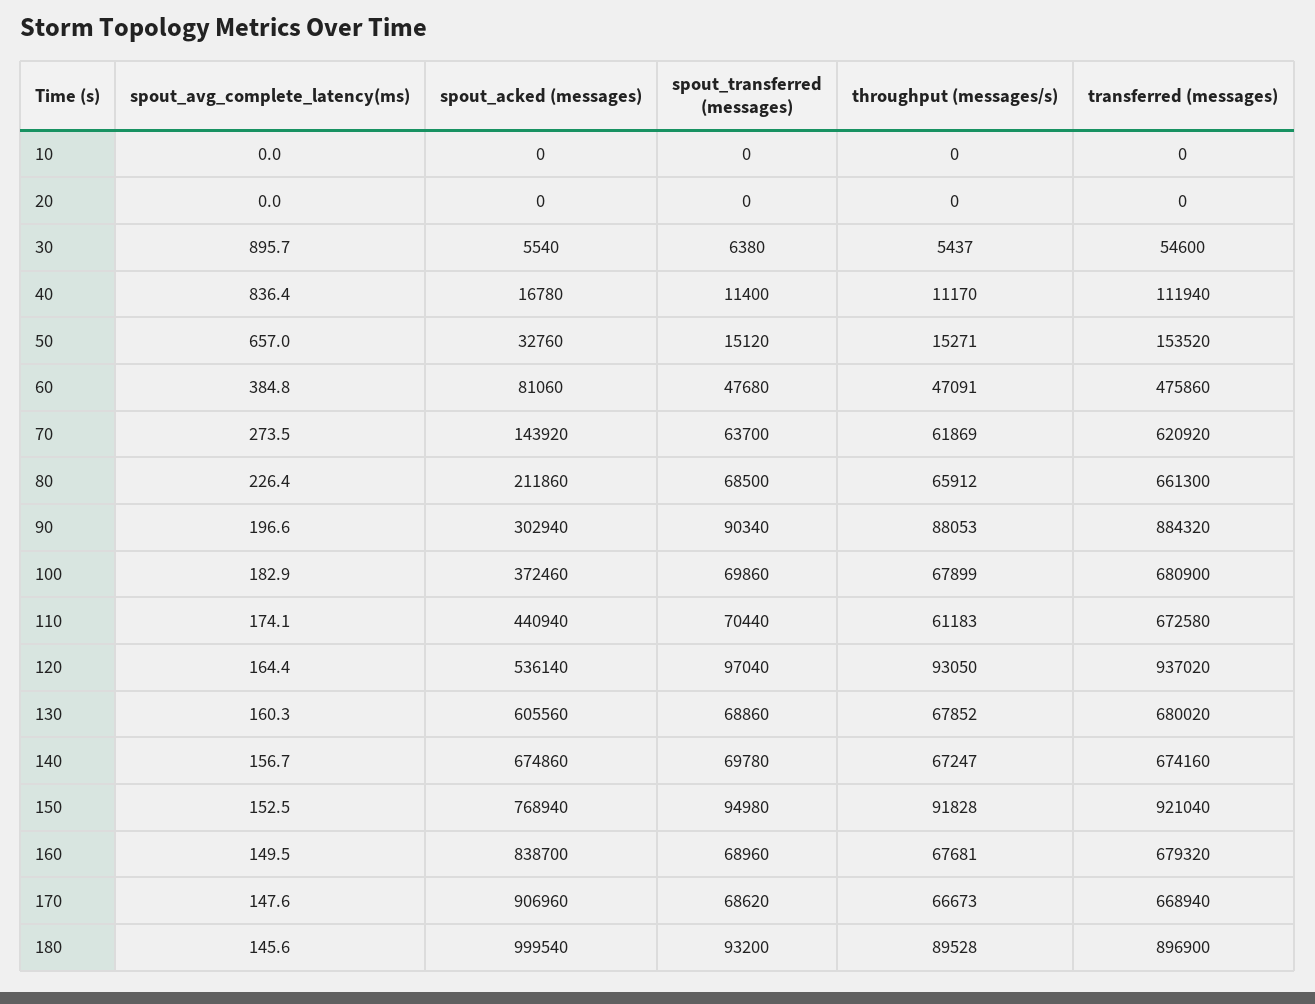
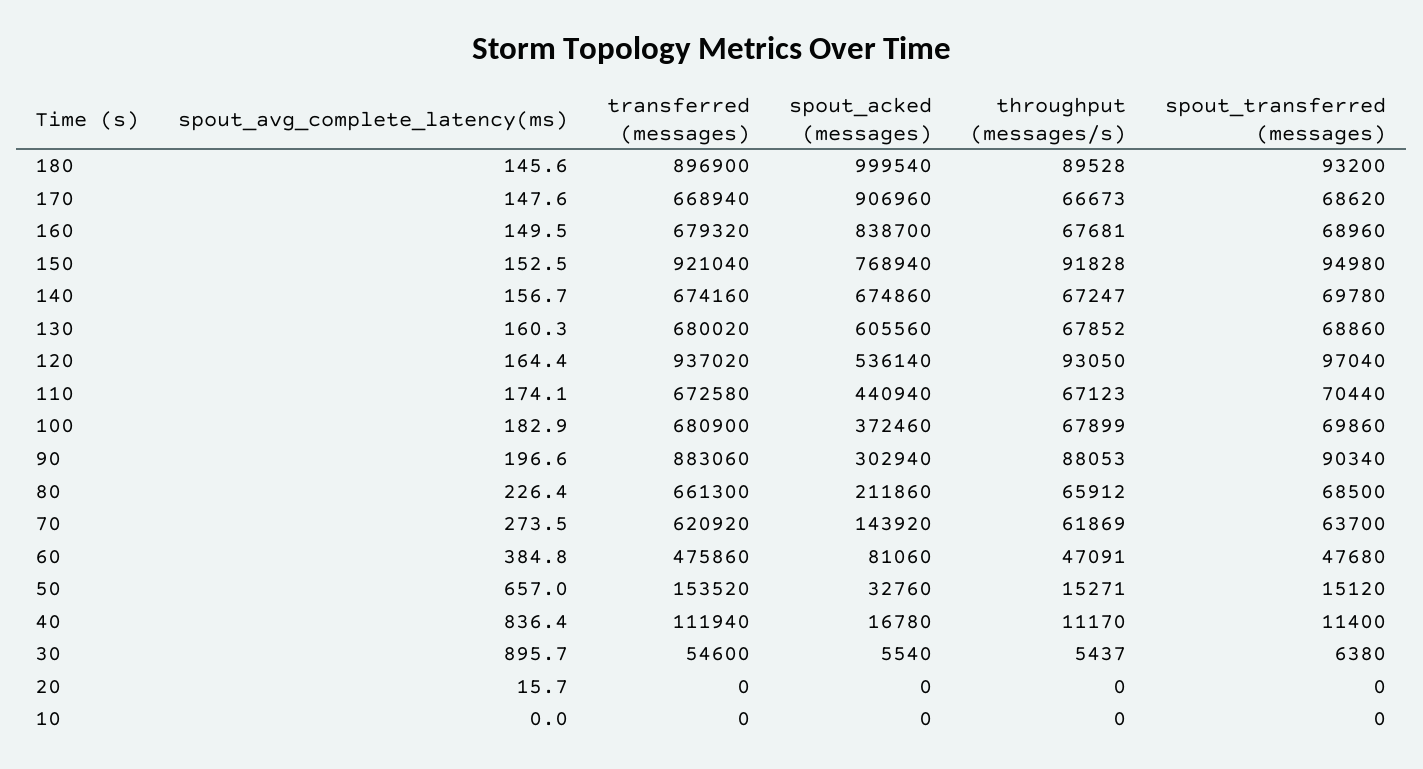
  {
    "spout_avg_complete_latency(ms)": {
      "10": 0,
-     "20": 0,
+     "20": 15.7,
      "30": 895.7,
      "40": 836.4,
      "50": 657,
      "60": 384.8,
      "70": 273.5,
      "80": 226.4,
      "90": 196.6,
      "100": 182.9,
      "110": 174.1,
      "120": 164.4,
      "130": 160.3,
      "140": 156.7,
      "150": 152.5,
      "160": 149.5,
      "170": 147.6,
      "180": 145.6
    },
    "spout_acked (messages)": {
      "10": 0,
      "20": 0,
      "30": 5540,
      "40": 16780,
      "50": 32760,
      "60": 81060,
      "70": 143920,
      "80": 211860,
      "90": 302940,
      "100": 372460,
      "110": 440940,
      "120": 536140,
      "130": 605560,
      "140": 674860,
      "150": 768940,
      "160": 838700,
      "170": 906960,
      "180": 999540
    },
    "spout_transferred (messages)": {
      "10": 0,
      "20": 0,
      "30": 6380,
      "40": 11400,
      "50": 15120,
      "60": 47680,
      "70": 63700,
      "80": 68500,
      "90": 90340,
      "100": 69860,
      "110": 70440,
      "120": 97040,
      "130": 68860,
      "140": 69780,
      "150": 94980,
      "160": 68960,
      "170": 68620,
      "180": 93200
    },
    "throughput (messages/s)": {
      "10": 0,
      "20": 0,
      "30": 5437,
      "40": 11170,
      "50": 15271,
      "60": 47091,
      "70": 61869,
      "80": 65912,
      "90": 88053,
      "100": 67899,
-     "110": 61183,
+     "110": 67123,
      "120": 93050,
      "130": 67852,
      "140": 67247,
      "150": 91828,
      "160": 67681,
      "170": 66673,
      "180": 89528
    },
    "transferred (messages)": {
      "10": 0,
      "20": 0,
      "30": 54600,
      "40": 111940,
      "50": 153520,
      "60": 475860,
      "70": 620920,
      "80": 661300,
-     "90": 884320,
+     "90": 883060,
      "100": 680900,
      "110": 672580,
      "120": 937020,
      "130": 680020,
      "140": 674160,
      "150": 921040,
      "160": 679320,
      "170": 668940,
      "180": 896900
    }
  }

